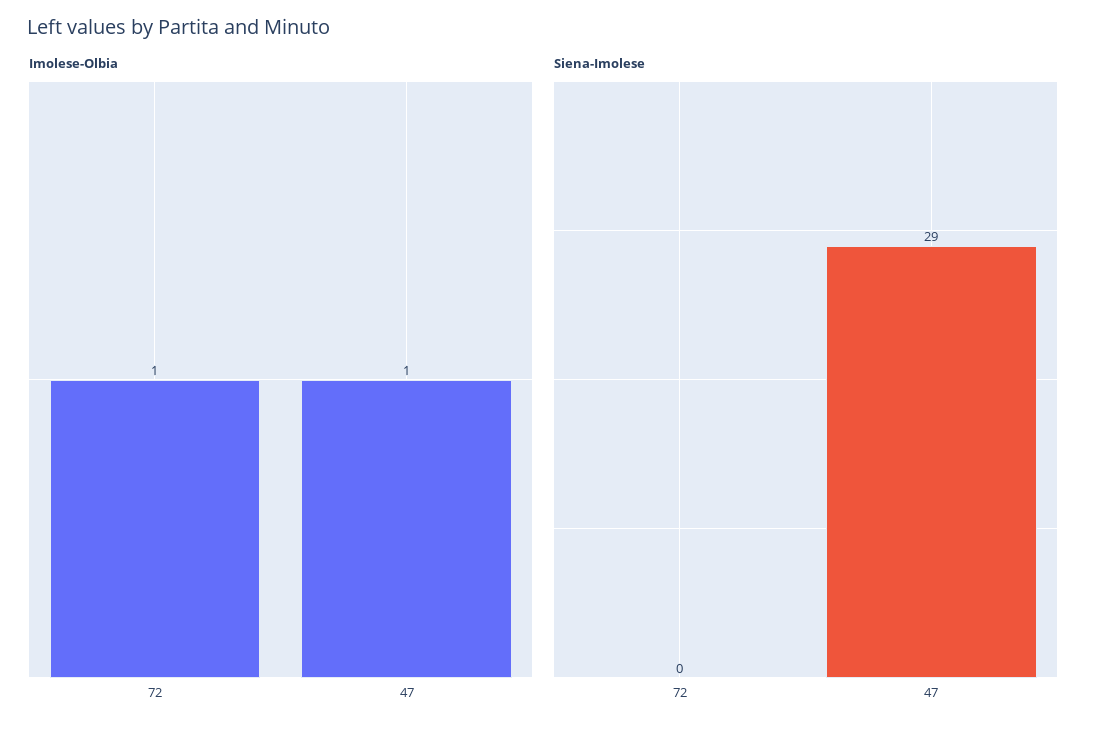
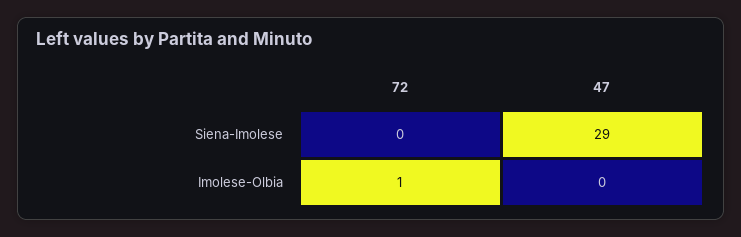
  {
    "Imolese-Olbia": {
      "72": 1,
-     "47": 1
+     "47": 0
    },
    "Siena-Imolese": {
      "72": 0,
      "47": 29
    }
  }

